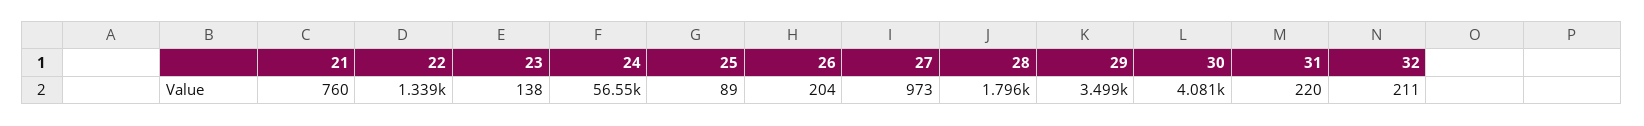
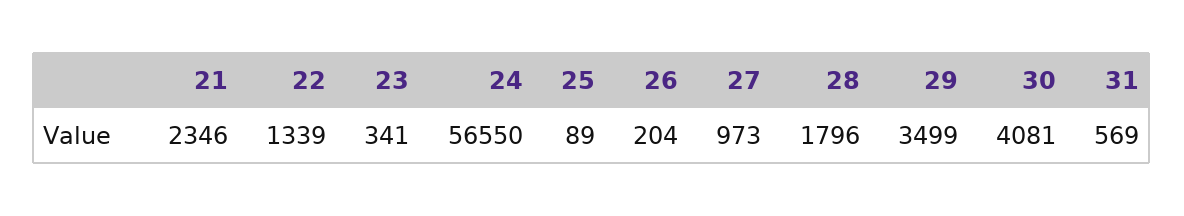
  {
-   "21": 760,
+   "21": 2346,
    "22": 1339,
-   "23": 138,
+   "23": 341,
    "24": 56550,
    "25": 89,
    "26": 204,
    "27": 973,
    "28": 1796,
    "29": 3499,
    "30": 4081,
-   "31": 220,
+   "31": 569
-   "32": 211
  }

